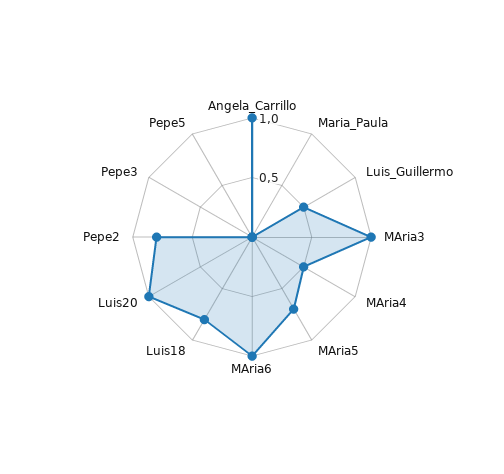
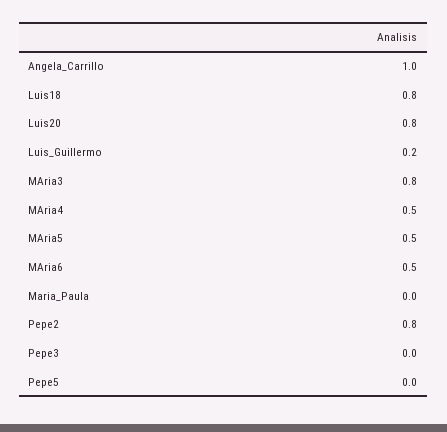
  {
    "Angela_Carrillo": 1,
    "Maria_Paula": 0,
-   "Luis_Guillermo": 0.5,
+   "Luis_Guillermo": 0.2,
-   "MAria3": 1,
+   "MAria3": 0.8,
    "MAria4": 0.5,
-   "MAria5": 0.7,
+   "MAria5": 0.5,
-   "MAria6": 1,
+   "MAria6": 0.5,
    "Luis18": 0.8,
-   "Luis20": 1,
+   "Luis20": 0.8,
    "Pepe2": 0.8,
    "Pepe3": 0,
    "Pepe5": 0
  }

